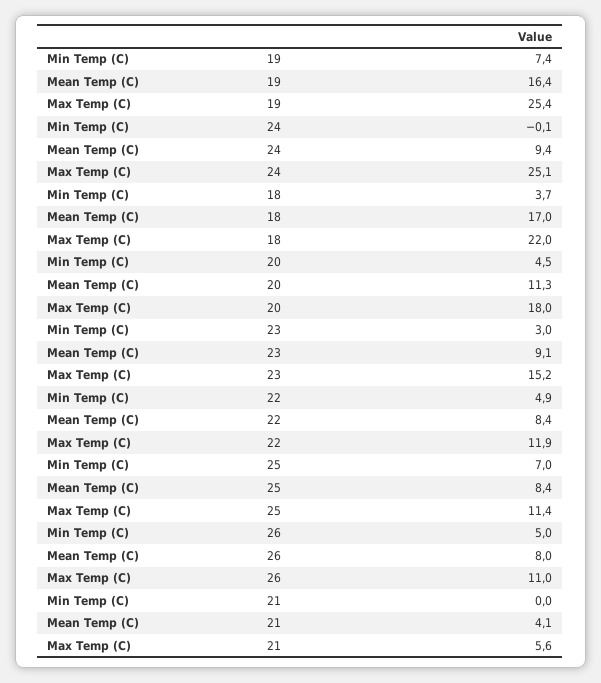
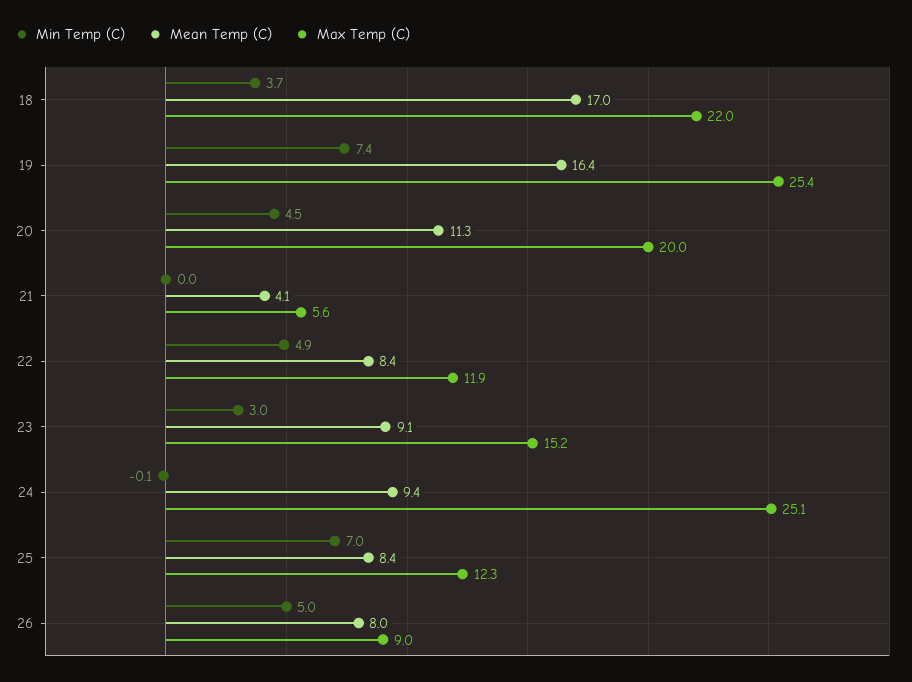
  {
    "Min Temp (C)": {
      "19": 7.4,
      "24": -0.1,
      "18": 3.7,
      "20": 4.5,
      "23": 3,
      "22": 4.9,
      "25": 7,
      "26": 5,
      "21": 0
    },
    "Mean Temp (C)": {
      "19": 16.4,
      "24": 9.4,
      "18": 17,
      "20": 11.3,
      "23": 9.1,
      "22": 8.4,
      "25": 8.4,
      "26": 8,
      "21": 4.1
    },
    "Max Temp (C)": {
      "19": 25.4,
      "24": 25.1,
      "18": 22,
-     "20": 18,
+     "20": 20,
      "23": 15.2,
      "22": 11.9,
-     "25": 11.4,
+     "25": 12.3,
-     "26": 11,
+     "26": 9,
      "21": 5.6
    }
  }

